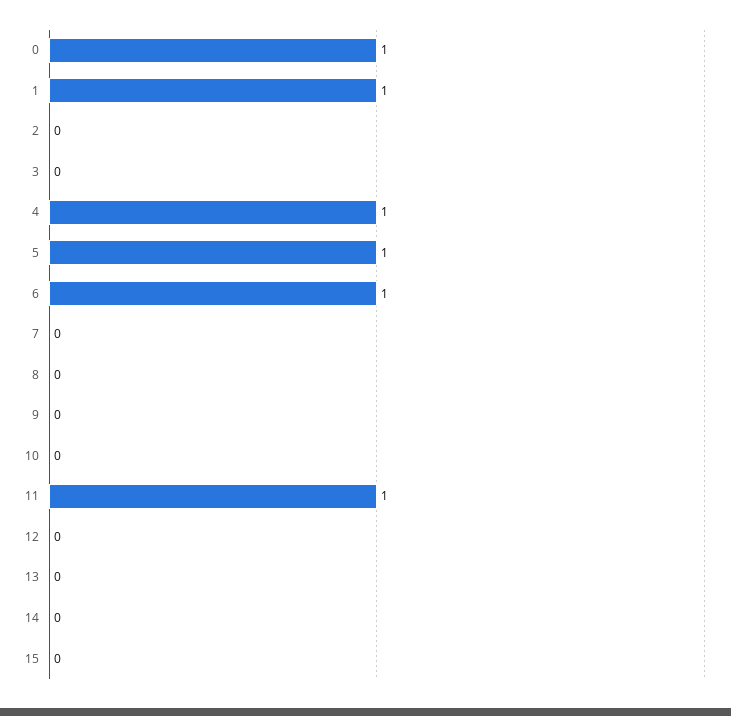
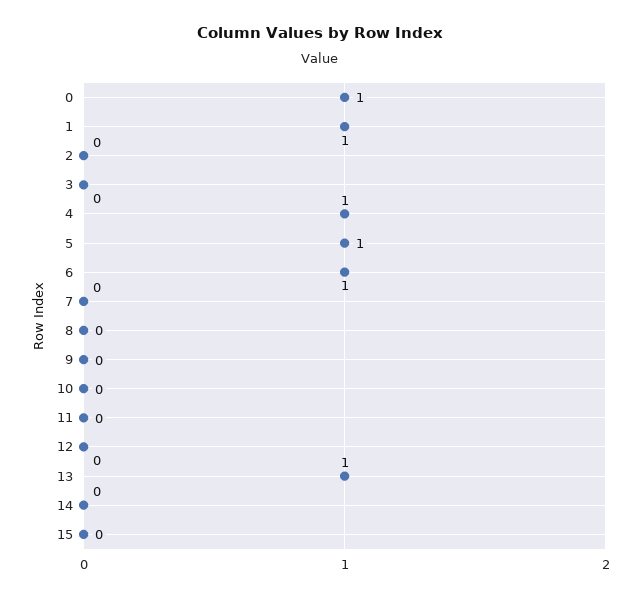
  {
    "0": 1,
    "1": 1,
    "2": 0,
    "3": 0,
    "4": 1,
    "5": 1,
    "6": 1,
    "7": 0,
    "8": 0,
    "9": 0,
    "10": 0,
-   "11": 1,
+   "11": 0,
    "12": 0,
-   "13": 0,
+   "13": 1,
    "14": 0,
    "15": 0
  }

